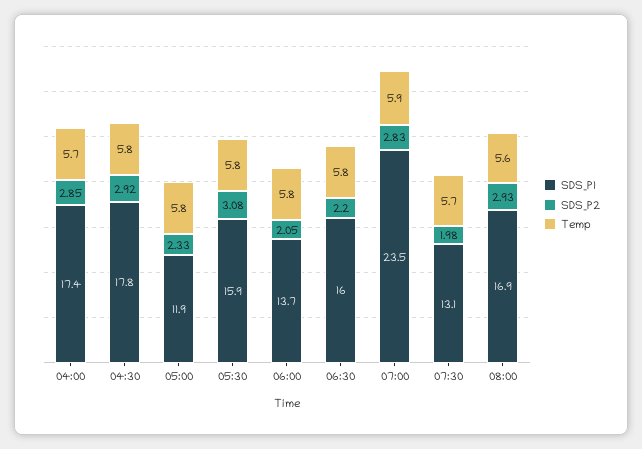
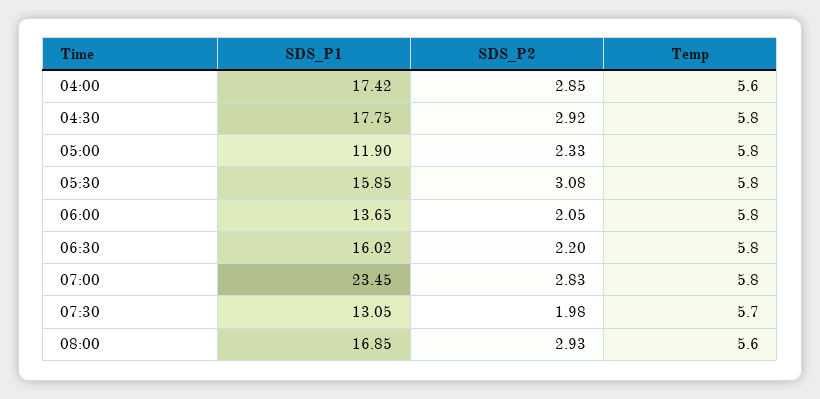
  {
    "SDS_P1": {
      "04:00": 17.42,
      "04:30": 17.75,
      "05:00": 11.9,
      "05:30": 15.85,
      "06:00": 13.65,
      "06:30": 16.02,
      "07:00": 23.45,
      "07:30": 13.05,
      "08:00": 16.85
    },
    "SDS_P2": {
      "04:00": 2.85,
      "04:30": 2.92,
      "05:00": 2.33,
      "05:30": 3.08,
      "06:00": 2.05,
      "06:30": 2.2,
      "07:00": 2.83,
      "07:30": 1.98,
      "08:00": 2.93
    },
    "Temp": {
-     "04:00": 5.7,
+     "04:00": 5.6,
      "04:30": 5.8,
      "05:00": 5.8,
      "05:30": 5.8,
      "06:00": 5.8,
      "06:30": 5.8,
-     "07:00": 5.9,
+     "07:00": 5.8,
      "07:30": 5.7,
      "08:00": 5.6
    }
  }

